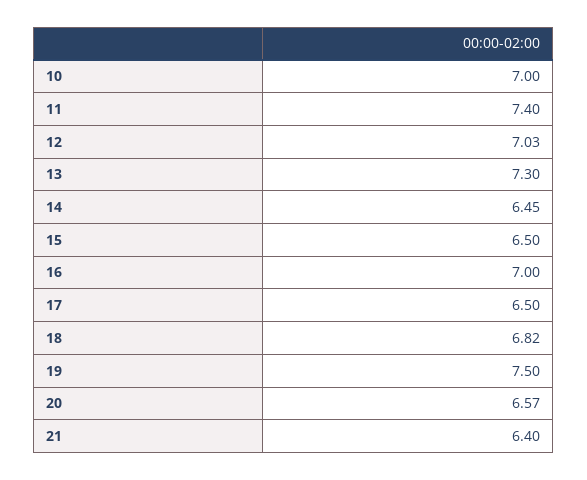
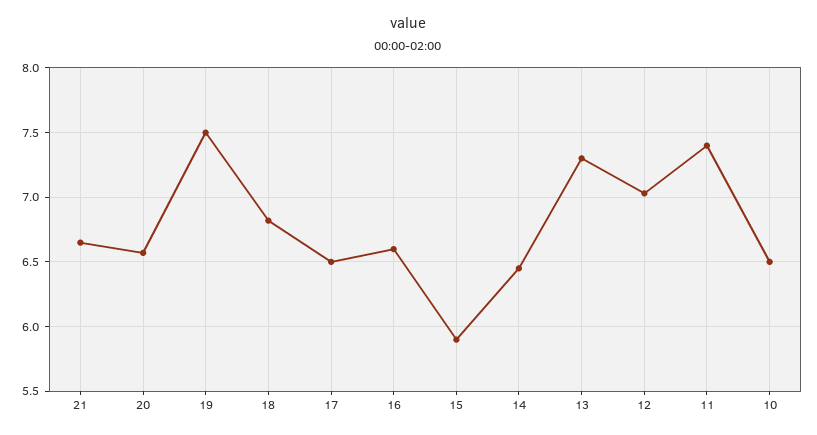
  {
-   "10": 7,
+   "10": 6.5,
    "11": 7.4,
    "12": 7.03,
    "13": 7.3,
    "14": 6.45,
-   "15": 6.5,
+   "15": 5.9,
-   "16": 7,
+   "16": 6.6,
    "17": 6.5,
    "18": 6.82,
    "19": 7.5,
    "20": 6.57,
-   "21": 6.4
+   "21": 6.65
  }

